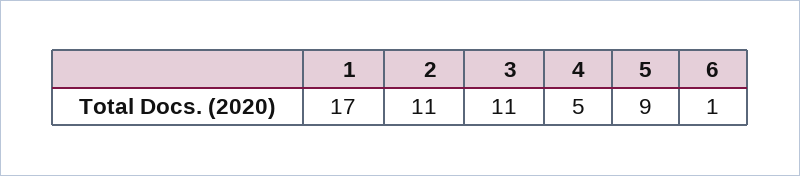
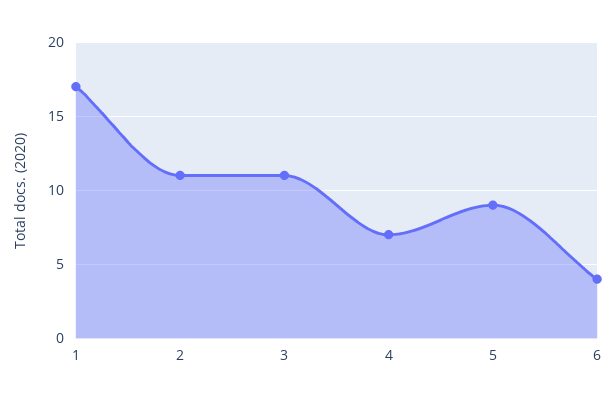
  {
    "1": 17,
    "2": 11,
    "3": 11,
-   "4": 5,
+   "4": 7,
    "5": 9,
-   "6": 1
+   "6": 4
  }

